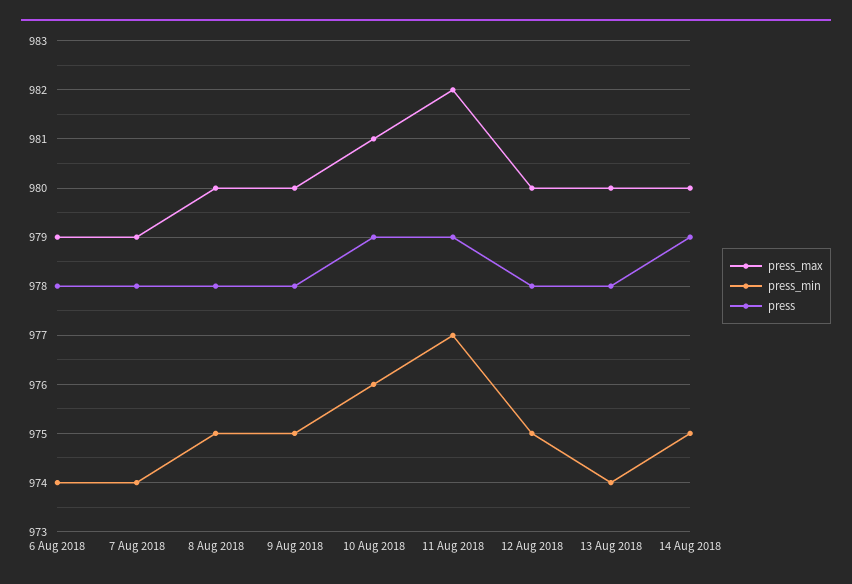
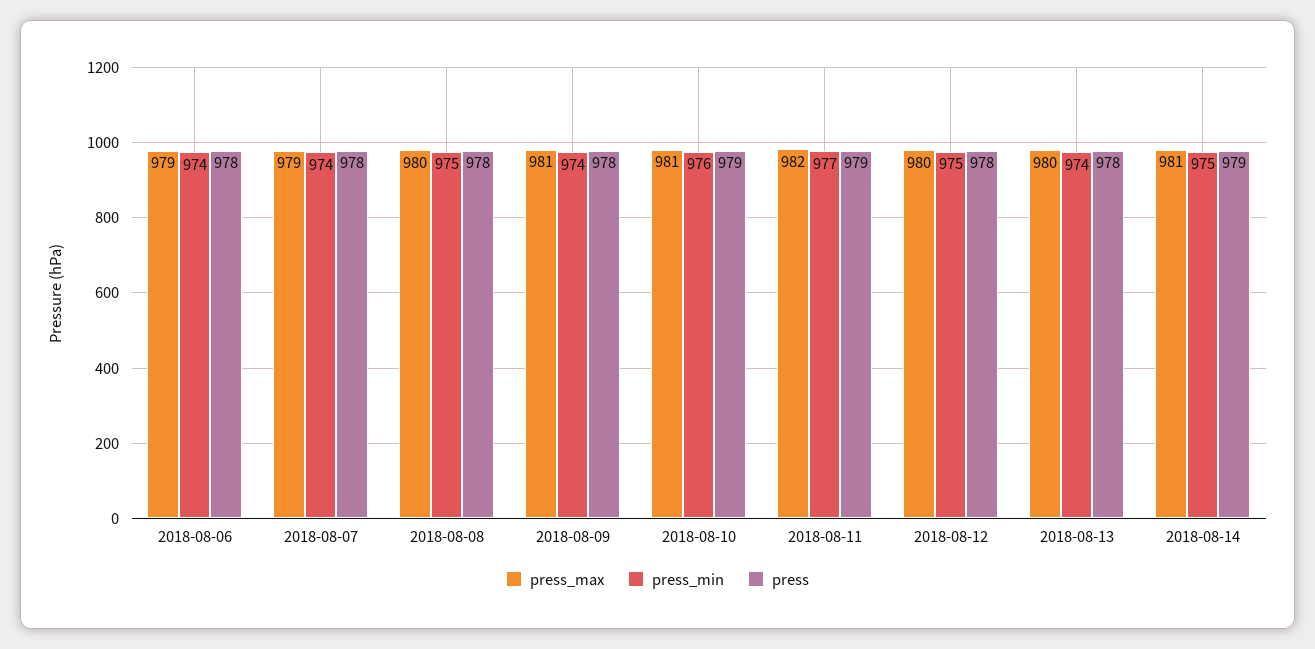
  {
    "press_max": {
      "6 Aug 2018": 979,
      "7 Aug 2018": 979,
      "8 Aug 2018": 980,
-     "9 Aug 2018": 980,
+     "9 Aug 2018": 981,
      "10 Aug 2018": 981,
      "11 Aug 2018": 982,
      "12 Aug 2018": 980,
      "13 Aug 2018": 980,
-     "14 Aug 2018": 980
+     "14 Aug 2018": 981
    },
    "press_min": {
      "6 Aug 2018": 974,
      "7 Aug 2018": 974,
      "8 Aug 2018": 975,
-     "9 Aug 2018": 975,
+     "9 Aug 2018": 974,
      "10 Aug 2018": 976,
      "11 Aug 2018": 977,
      "12 Aug 2018": 975,
      "13 Aug 2018": 974,
      "14 Aug 2018": 975
    },
    "press": {
      "6 Aug 2018": 978,
      "7 Aug 2018": 978,
      "8 Aug 2018": 978,
      "9 Aug 2018": 978,
      "10 Aug 2018": 979,
      "11 Aug 2018": 979,
      "12 Aug 2018": 978,
      "13 Aug 2018": 978,
      "14 Aug 2018": 979
    }
  }

